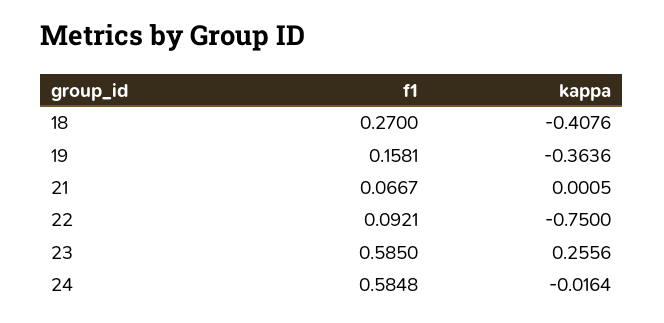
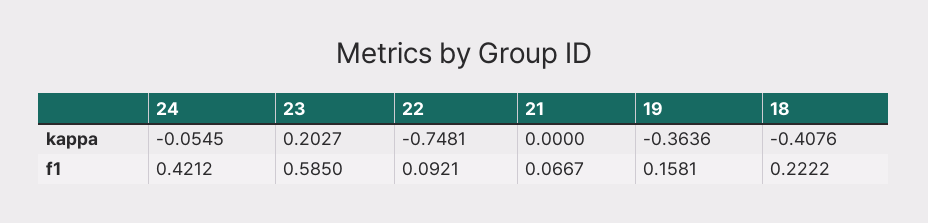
  {
    "f1": {
-     "18": 0.27,
+     "18": 0.2222,
      "19": 0.1581,
      "21": 0.0667,
      "22": 0.0921,
      "23": 0.585,
-     "24": 0.5848
+     "24": 0.4212
    },
    "kappa": {
      "18": -0.4076,
      "19": -0.3636,
-     "21": 0.0005,
+     "21": 0,
-     "22": -0.75,
+     "22": -0.7481,
-     "23": 0.2556,
+     "23": 0.2027,
-     "24": -0.0164
+     "24": -0.0545
    }
  }

